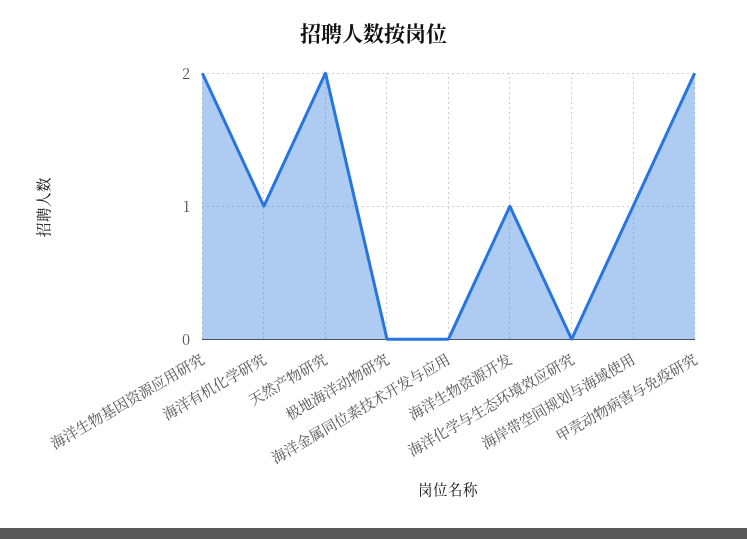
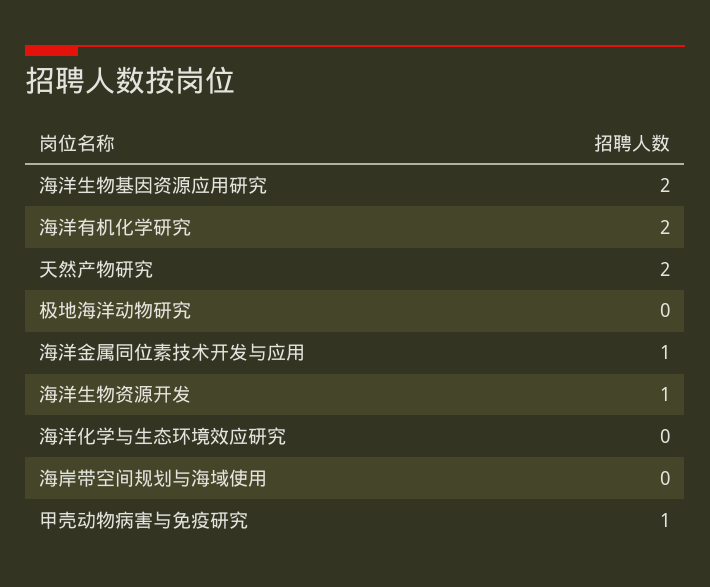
  {
    "海洋生物基因资源应用研究": 2,
-   "海洋有机化学研究": 1,
+   "海洋有机化学研究": 2,
    "天然产物研究": 2,
    "极地海洋动物研究": 0,
-   "海洋金属同位素技术开发与应用": 0,
+   "海洋金属同位素技术开发与应用": 1,
    "海洋生物资源开发": 1,
    "海洋化学与生态环境效应研究": 0,
-   "海岸带空间规划与海域使用": 1,
+   "海岸带空间规划与海域使用": 0,
-   "甲壳动物病害与免疫研究": 2
+   "甲壳动物病害与免疫研究": 1
  }

